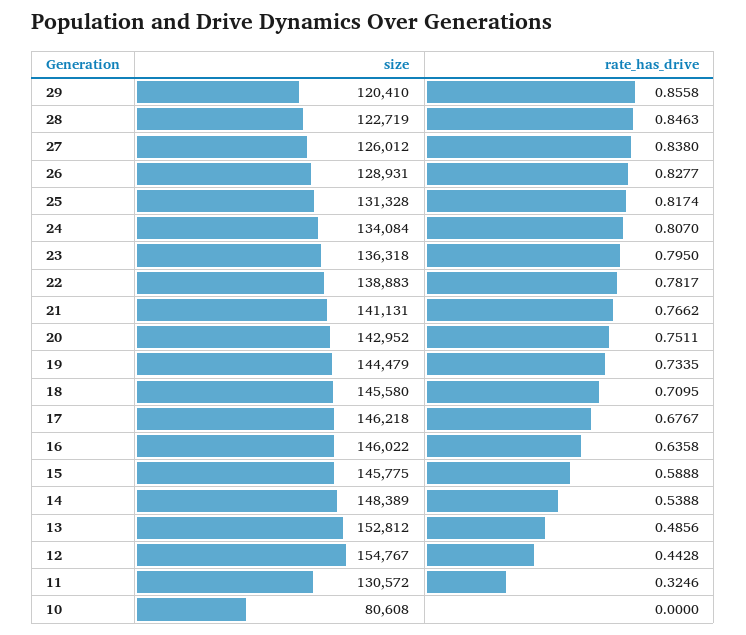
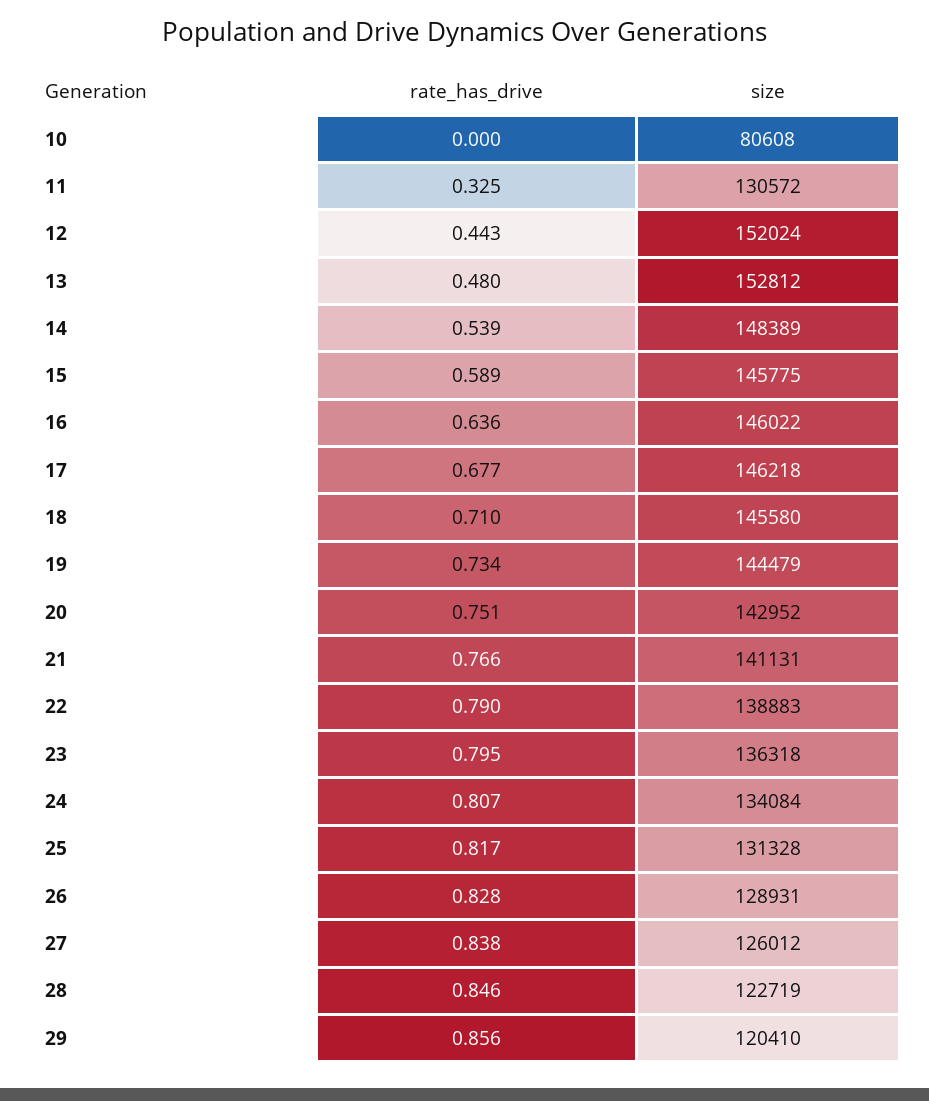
  {
    "size": {
      "29": 120410,
      "28": 122719,
      "27": 126012,
      "26": 128931,
      "25": 131328,
      "24": 134084,
      "23": 136318,
      "22": 138883,
      "21": 141131,
      "20": 142952,
      "19": 144479,
      "18": 145580,
      "17": 146218,
      "16": 146022,
      "15": 145775,
      "14": 148389,
      "13": 152812,
-     "12": 154767,
+     "12": 152024,
      "11": 130572,
      "10": 80608
    },
    "rate_has_drive": {
      "29": 0.8558,
      "28": 0.8463,
      "27": 0.838,
      "26": 0.8277,
      "25": 0.8174,
      "24": 0.807,
      "23": 0.795,
-     "22": 0.7817,
+     "22": 0.79,
      "21": 0.7662,
      "20": 0.7511,
      "19": 0.7335,
      "18": 0.7095,
      "17": 0.6767,
      "16": 0.6358,
      "15": 0.5888,
      "14": 0.5388,
-     "13": 0.4856,
+     "13": 0.48,
      "12": 0.4428,
      "11": 0.3246,
      "10": 0
    }
  }

